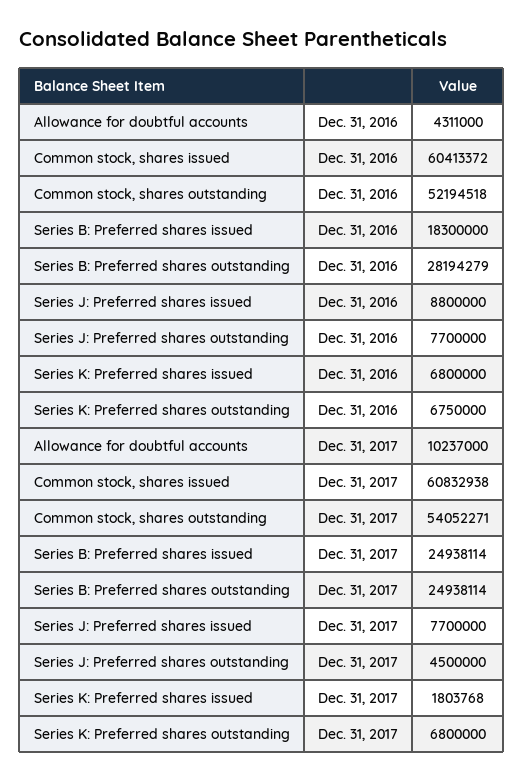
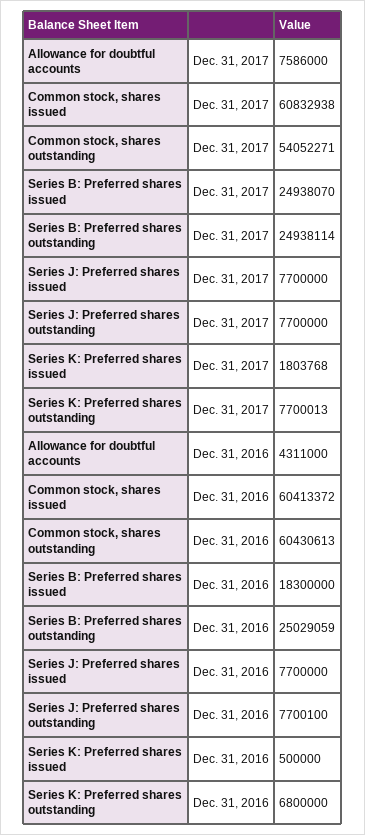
  {
    "Allowance for doubtful accounts": {
      "Dec. 31, 2016": 4311000,
-     "Dec. 31, 2017": 10237000
+     "Dec. 31, 2017": 7586000
    },
    "Common stock, shares issued": {
      "Dec. 31, 2016": 60413372,
      "Dec. 31, 2017": 60832938
    },
    "Common stock, shares outstanding": {
-     "Dec. 31, 2016": 52194518,
+     "Dec. 31, 2016": 60430613,
      "Dec. 31, 2017": 54052271
    },
    "Series B: Preferred shares issued": {
      "Dec. 31, 2016": 18300000,
-     "Dec. 31, 2017": 24938114
+     "Dec. 31, 2017": 24938070
    },
    "Series B: Preferred shares outstanding": {
-     "Dec. 31, 2016": 28194279,
+     "Dec. 31, 2016": 25029059,
      "Dec. 31, 2017": 24938114
    },
    "Series J: Preferred shares issued": {
-     "Dec. 31, 2016": 8800000,
+     "Dec. 31, 2016": 7700000,
      "Dec. 31, 2017": 7700000
    },
    "Series J: Preferred shares outstanding": {
-     "Dec. 31, 2016": 7700000,
+     "Dec. 31, 2016": 7700100,
-     "Dec. 31, 2017": 4500000
+     "Dec. 31, 2017": 7700000
    },
    "Series K: Preferred shares issued": {
-     "Dec. 31, 2016": 6800000,
+     "Dec. 31, 2016": 500000,
      "Dec. 31, 2017": 1803768
    },
    "Series K: Preferred shares outstanding": {
-     "Dec. 31, 2016": 6750000,
+     "Dec. 31, 2016": 6800000,
-     "Dec. 31, 2017": 6800000
+     "Dec. 31, 2017": 7700013
    }
  }

